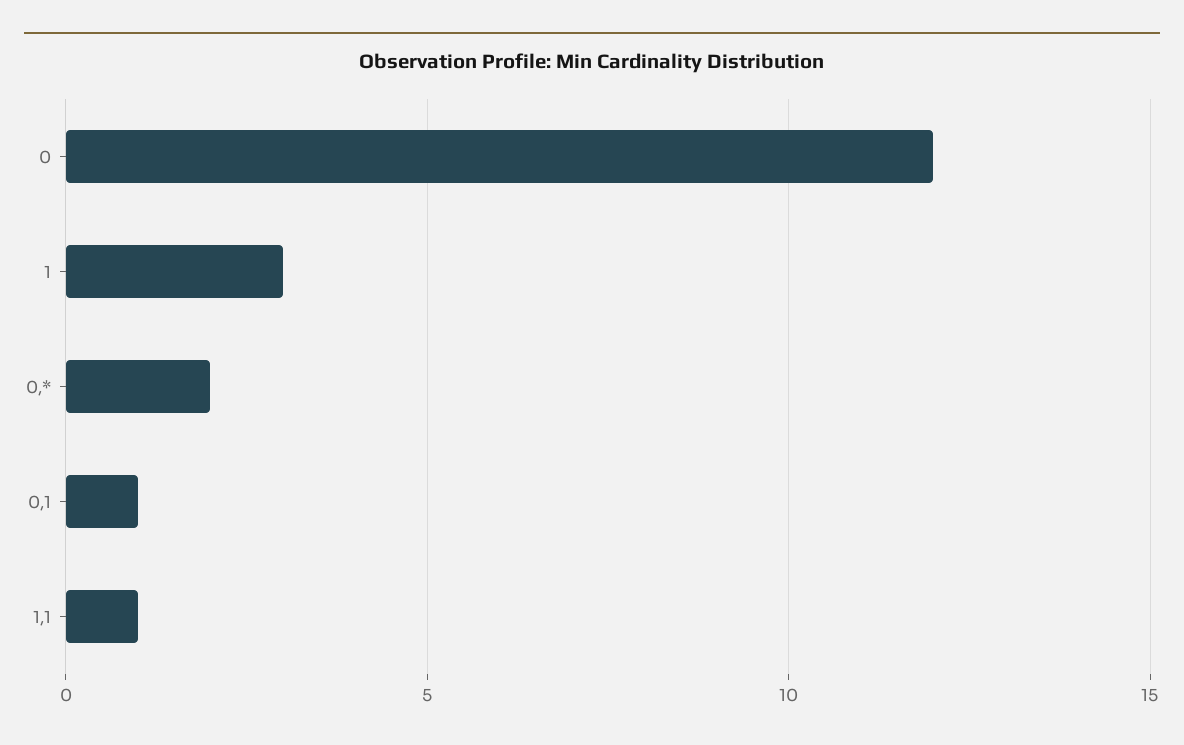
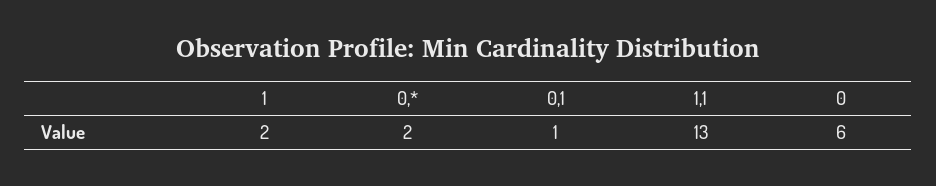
  {
-   "0": 12,
+   "0": 6,
-   "1": 3,
+   "1": 2,
    "0,*": 2,
    "0,1": 1,
-   "1,1": 1
+   "1,1": 13
  }

